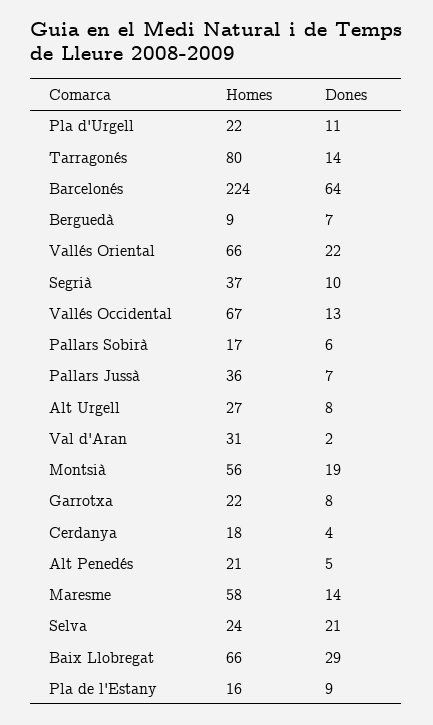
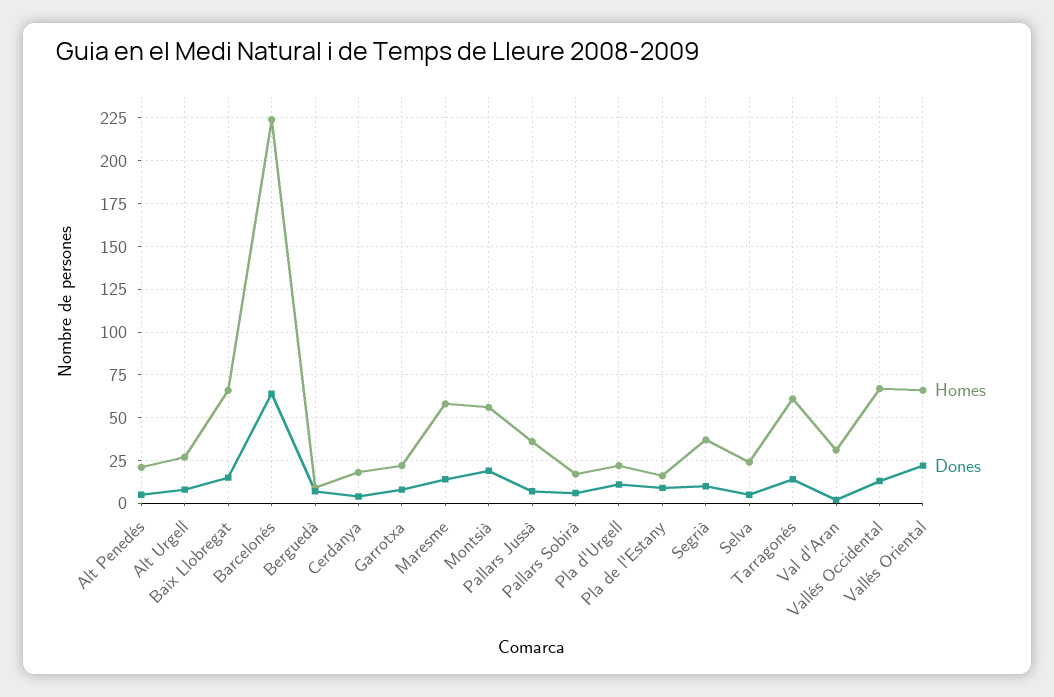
  {
    "Homes": {
      "Pla d'Urgell": 22,
-     "Tarragonés": 80,
+     "Tarragonés": 60,
      "Barcelonés": 224,
      "Berguedà": 9,
      "Vallés Oriental": 66,
      "Segrià": 37,
      "Vallés Occidental": 67,
      "Pallars Sobirà": 17,
      "Pallars Jussà": 36,
      "Alt Urgell": 27,
      "Val d'Aran": 31,
      "Montsià": 56,
      "Garrotxa": 22,
      "Cerdanya": 18,
      "Alt Penedés": 21,
      "Maresme": 58,
      "Selva": 24,
      "Baix Llobregat": 66,
      "Pla de l'Estany": 16
    },
    "Dones": {
      "Pla d'Urgell": 11,
      "Tarragonés": 14,
      "Barcelonés": 64,
      "Berguedà": 7,
      "Vallés Oriental": 22,
      "Segrià": 10,
      "Vallés Occidental": 13,
      "Pallars Sobirà": 6,
      "Pallars Jussà": 7,
      "Alt Urgell": 8,
      "Val d'Aran": 2,
      "Montsià": 19,
      "Garrotxa": 8,
      "Cerdanya": 4,
      "Alt Penedés": 5,
      "Maresme": 14,
-     "Selva": 21,
+     "Selva": 5,
-     "Baix Llobregat": 29,
+     "Baix Llobregat": 15,
      "Pla de l'Estany": 9
    }
  }

